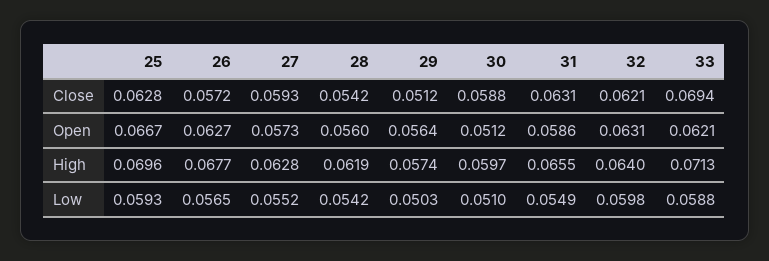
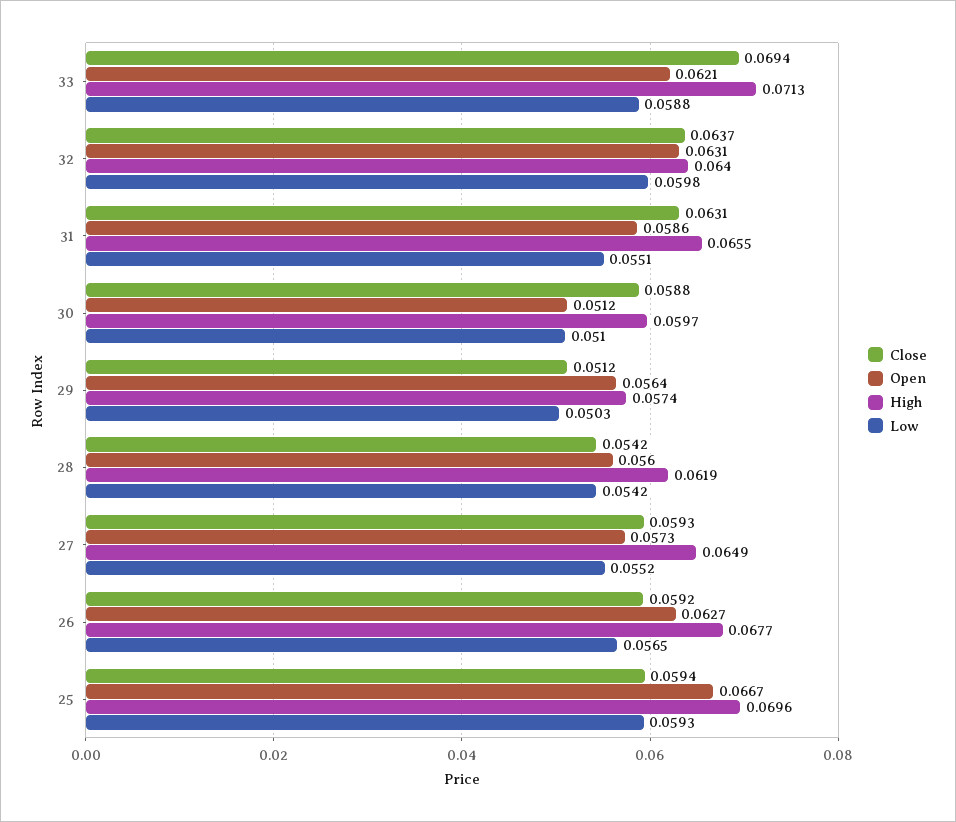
  {
    "Close": {
-     "25": 0.0628,
+     "25": 0.0594,
-     "26": 0.0572,
+     "26": 0.0592,
      "27": 0.0593,
      "28": 0.0542,
      "29": 0.0512,
      "30": 0.0588,
      "31": 0.0631,
-     "32": 0.0621,
+     "32": 0.0637,
      "33": 0.0694
    },
    "Open": {
      "25": 0.0667,
      "26": 0.0627,
      "27": 0.0573,
      "28": 0.056,
      "29": 0.0564,
      "30": 0.0512,
      "31": 0.0586,
      "32": 0.0631,
      "33": 0.0621
    },
    "High": {
      "25": 0.0696,
      "26": 0.0677,
-     "27": 0.0628,
+     "27": 0.0649,
      "28": 0.0619,
      "29": 0.0574,
      "30": 0.0597,
      "31": 0.0655,
      "32": 0.064,
      "33": 0.0713
    },
    "Low": {
      "25": 0.0593,
      "26": 0.0565,
      "27": 0.0552,
      "28": 0.0542,
      "29": 0.0503,
      "30": 0.051,
-     "31": 0.0549,
+     "31": 0.0551,
      "32": 0.0598,
      "33": 0.0588
    }
  }

